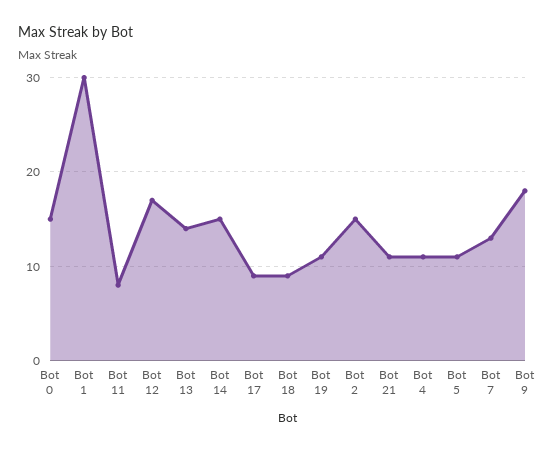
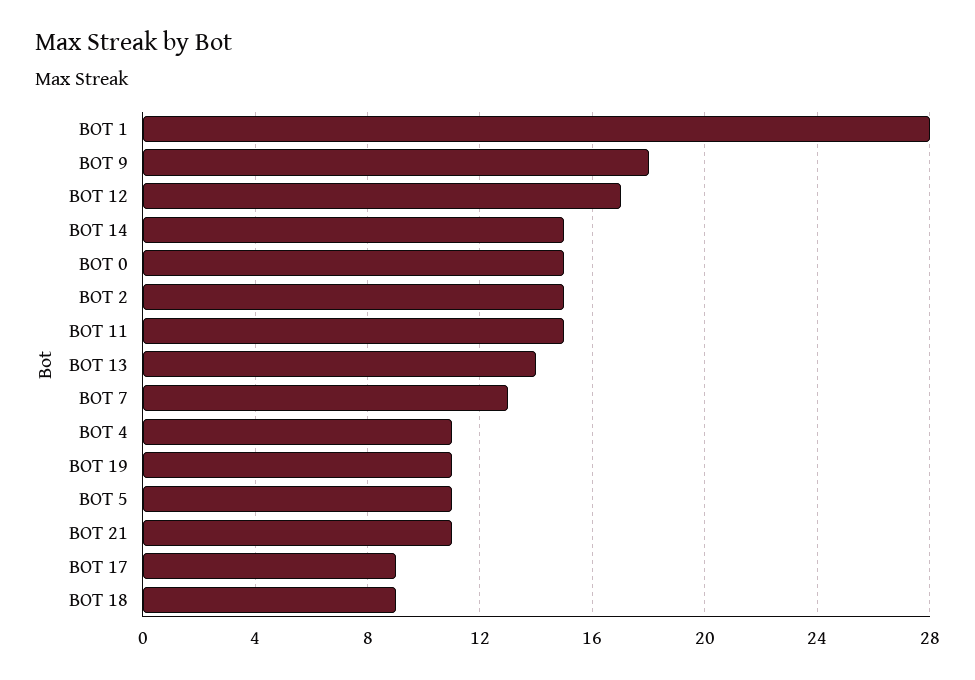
  {
    "Bot 0": 15,
-   "Bot 1": 30,
+   "Bot 1": 28,
-   "Bot 11": 8,
+   "Bot 11": 15,
    "Bot 12": 17,
    "Bot 13": 14,
    "Bot 14": 15,
    "Bot 17": 9,
    "Bot 18": 9,
    "Bot 19": 11,
    "Bot 2": 15,
    "Bot 21": 11,
    "Bot 4": 11,
    "Bot 5": 11,
    "Bot 7": 13,
    "Bot 9": 18
  }

